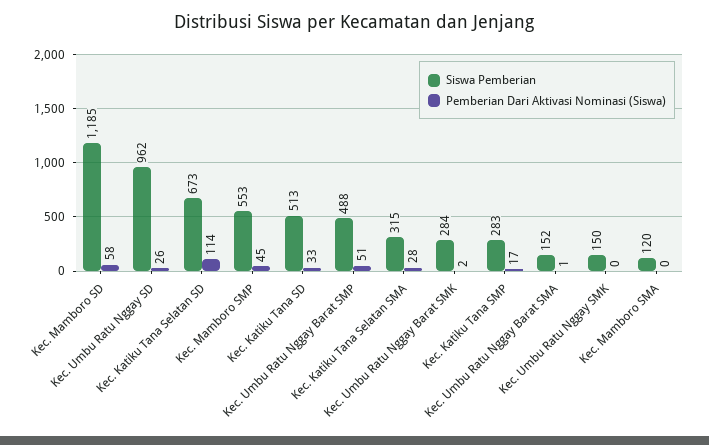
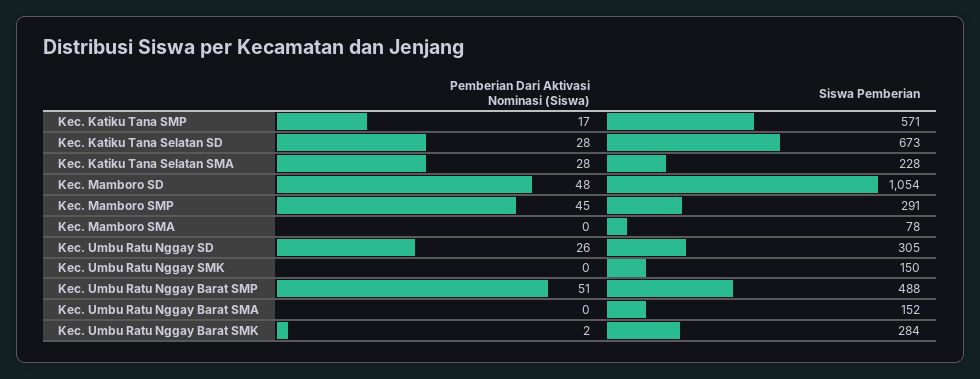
  {
    "Siswa Pemberian": {
-     "Kec. Mamboro SD": 1185,
+     "Kec. Mamboro SD": 1054,
-     "Kec. Umbu Ratu Nggay SD": 962,
+     "Kec. Umbu Ratu Nggay SD": 305,
      "Kec. Katiku Tana Selatan SD": 673,
-     "Kec. Mamboro SMP": 553,
+     "Kec. Mamboro SMP": 291,
-     "Kec. Katiku Tana SD": 513,
      "Kec. Umbu Ratu Nggay Barat SMP": 488,
-     "Kec. Katiku Tana Selatan SMA": 315,
+     "Kec. Katiku Tana Selatan SMA": 228,
      "Kec. Umbu Ratu Nggay Barat SMK": 284,
-     "Kec. Katiku Tana SMP": 283,
+     "Kec. Katiku Tana SMP": 571,
      "Kec. Umbu Ratu Nggay Barat SMA": 152,
      "Kec. Umbu Ratu Nggay SMK": 150,
-     "Kec. Mamboro SMA": 120
+     "Kec. Mamboro SMA": 78
    },
    "Pemberian Dari Aktivasi Nominasi (Siswa)": {
-     "Kec. Mamboro SD": 58,
+     "Kec. Mamboro SD": 48,
      "Kec. Umbu Ratu Nggay SD": 26,
-     "Kec. Katiku Tana Selatan SD": 114,
+     "Kec. Katiku Tana Selatan SD": 28,
      "Kec. Mamboro SMP": 45,
-     "Kec. Katiku Tana SD": 33,
      "Kec. Umbu Ratu Nggay Barat SMP": 51,
      "Kec. Katiku Tana Selatan SMA": 28,
      "Kec. Umbu Ratu Nggay Barat SMK": 2,
      "Kec. Katiku Tana SMP": 17,
-     "Kec. Umbu Ratu Nggay Barat SMA": 1,
+     "Kec. Umbu Ratu Nggay Barat SMA": 0,
      "Kec. Umbu Ratu Nggay SMK": 0,
      "Kec. Mamboro SMA": 0
    }
  }

